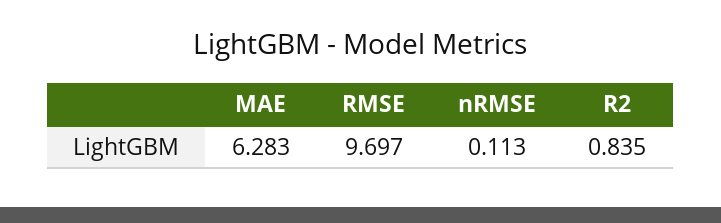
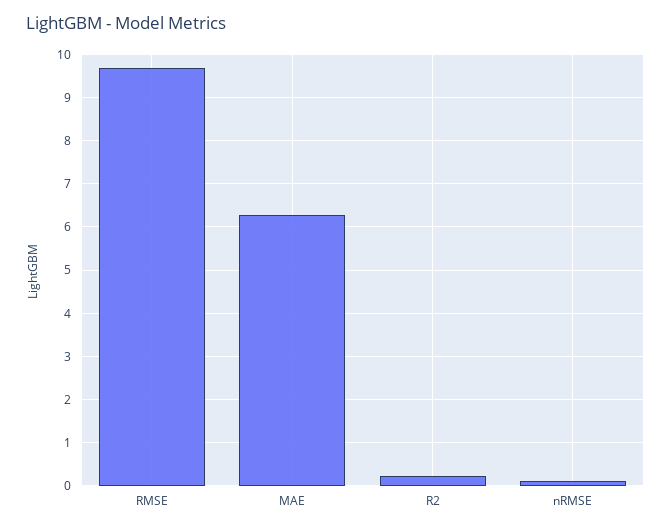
  {
    "MAE": 6.283,
    "RMSE": 9.697,
    "nRMSE": 0.113,
-   "R2": 0.835
+   "R2": 0.2
  }

